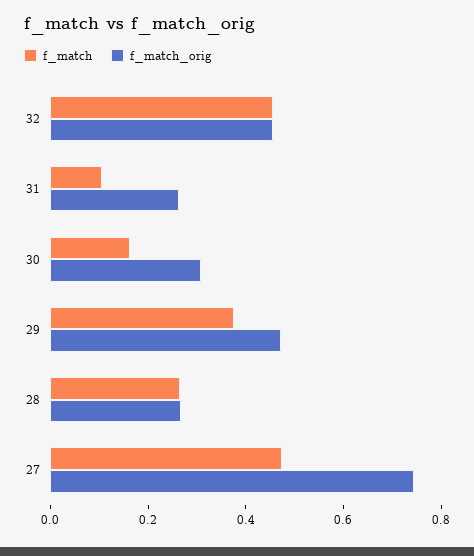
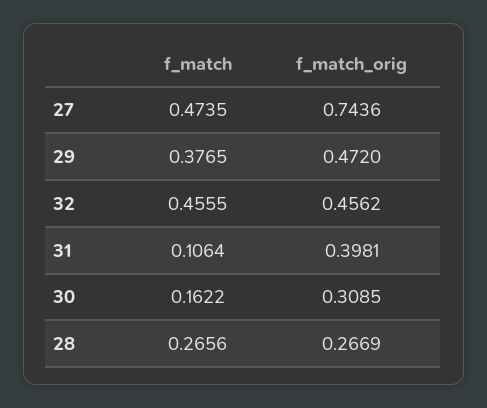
  {
    "f_match": {
      "32": 0.4555,
      "31": 0.1064,
      "30": 0.1622,
      "29": 0.3765,
      "28": 0.2656,
      "27": 0.4735
    },
    "f_match_orig": {
      "32": 0.4562,
-     "31": 0.25,
+     "31": 0.3981,
      "30": 0.3085,
      "29": 0.472,
      "28": 0.2669,
      "27": 0.7436
    }
  }

